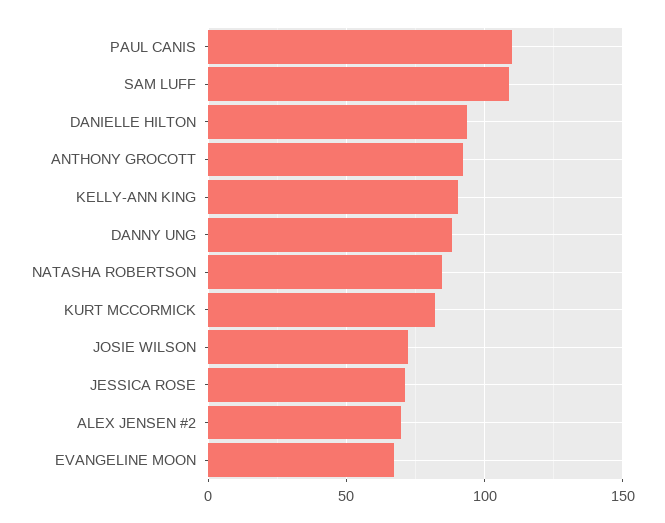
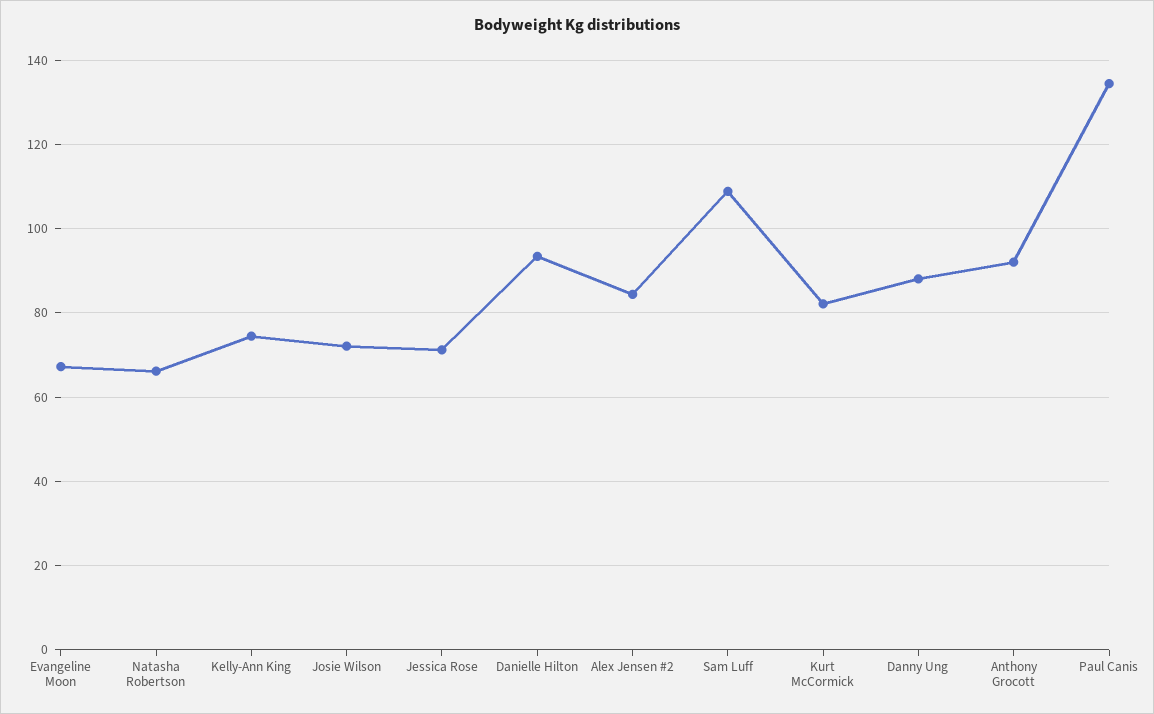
  {
-   "PAUL CANIS": 110,
+   "PAUL CANIS": 134,
    "SAM LUFF": 108,
    "DANIELLE HILTON": 94,
    "ANTHONY GROCOTT": 92,
-   "KELLY-ANN KING": 90,
+   "KELLY-ANN KING": 74,
    "DANNY UNG": 88,
-   "NATASHA ROBERTSON": 85,
+   "NATASHA ROBERTSON": 66,
    "KURT MCCORMICK": 82,
    "JOSIE WILSON": 72,
    "JESSICA ROSE": 72,
-   "ALEX JENSEN #2": 70,
+   "ALEX JENSEN #2": 84,
    "EVANGELINE MOON": 68
  }

